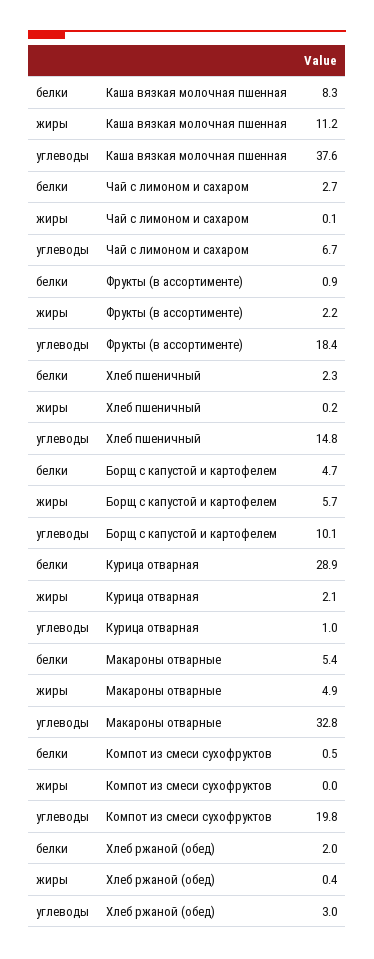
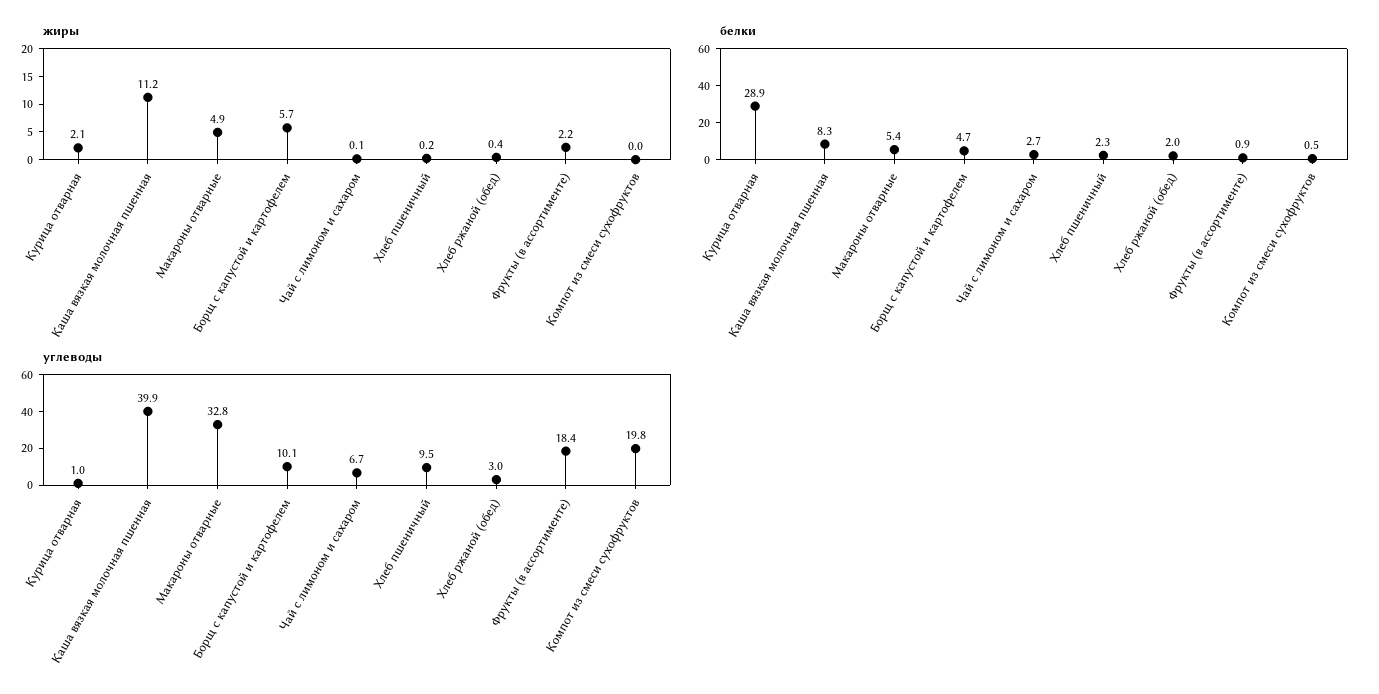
  {
    "белки": {
      "Каша вязкая молочная пшенная": 8.3,
      "Чай с лимоном и сахаром": 2.7,
      "Фрукты (в ассортименте)": 0.9,
      "Хлеб пшеничный": 2.3,
      "Борщ с капустой и картофелем": 4.7,
      "Курица отварная": 28.9,
      "Макароны отварные": 5.4,
      "Компот из смеси сухофруктов": 0.5,
      "Хлеб ржаной (обед)": 2
    },
    "жиры": {
      "Каша вязкая молочная пшенная": 11.2,
      "Чай с лимоном и сахаром": 0.1,
      "Фрукты (в ассортименте)": 2.2,
      "Хлеб пшеничный": 0.2,
      "Борщ с капустой и картофелем": 5.7,
      "Курица отварная": 2.1,
      "Макароны отварные": 4.9,
      "Компот из смеси сухофруктов": 0,
      "Хлеб ржаной (обед)": 0.4
    },
    "углеводы": {
-     "Каша вязкая молочная пшенная": 37.6,
+     "Каша вязкая молочная пшенная": 39.9,
      "Чай с лимоном и сахаром": 6.7,
      "Фрукты (в ассортименте)": 18.4,
-     "Хлеб пшеничный": 14.8,
+     "Хлеб пшеничный": 9.5,
      "Борщ с капустой и картофелем": 10.1,
      "Курица отварная": 1,
      "Макароны отварные": 32.8,
      "Компот из смеси сухофруктов": 19.8,
      "Хлеб ржаной (обед)": 3
    }
  }

